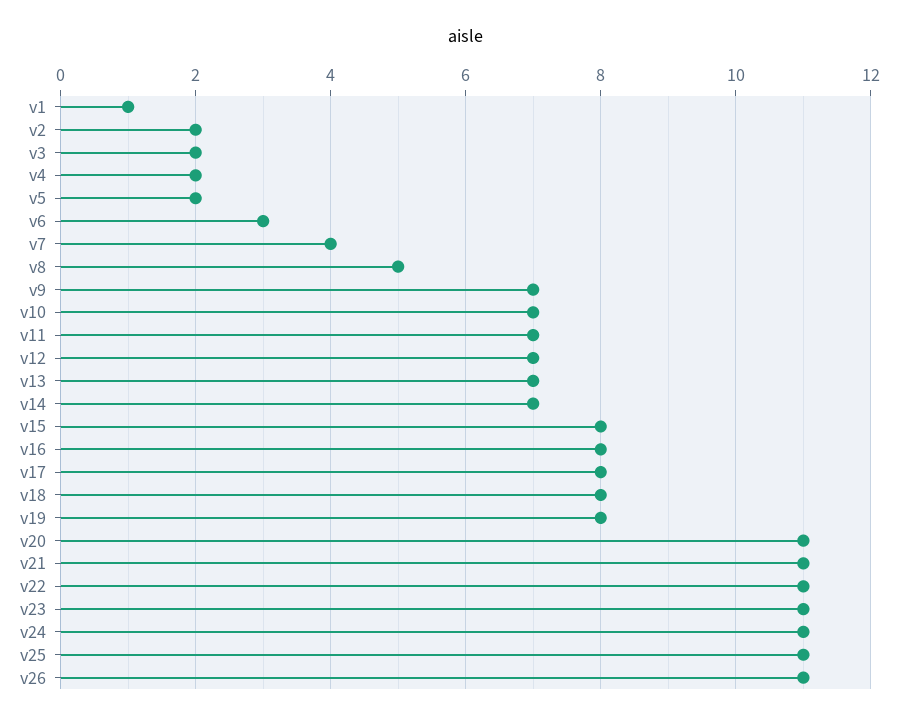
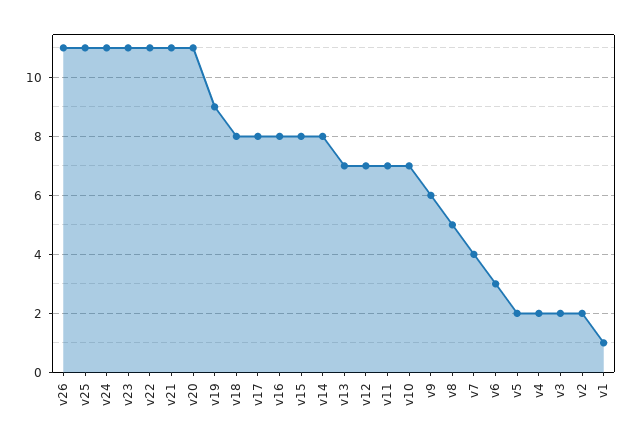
  {
    "v1": 1,
    "v2": 2,
    "v3": 2,
    "v4": 2,
    "v5": 2,
    "v6": 3,
    "v7": 4,
    "v8": 5,
-   "v9": 7,
+   "v9": 6,
    "v10": 7,
    "v11": 7,
    "v12": 7,
    "v13": 7,
-   "v14": 7,
+   "v14": 8,
    "v15": 8,
    "v16": 8,
    "v17": 8,
    "v18": 8,
-   "v19": 8,
+   "v19": 9,
    "v20": 11,
    "v21": 11,
    "v22": 11,
    "v23": 11,
    "v24": 11,
    "v25": 11,
    "v26": 11
  }

